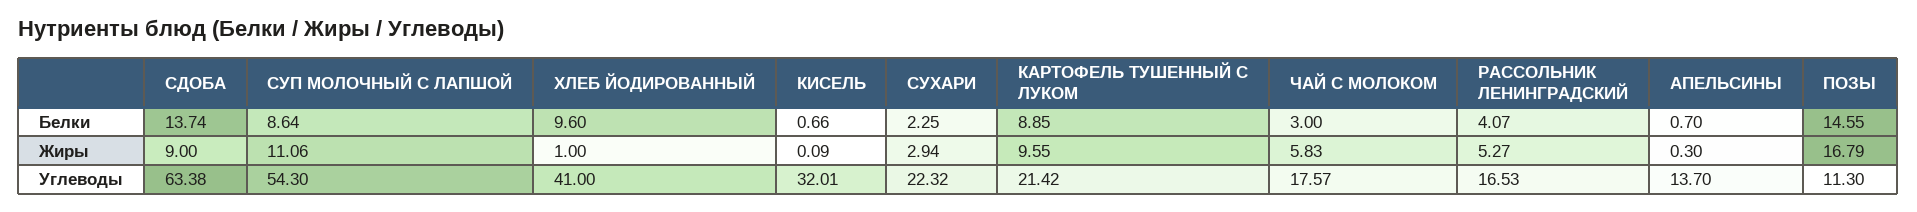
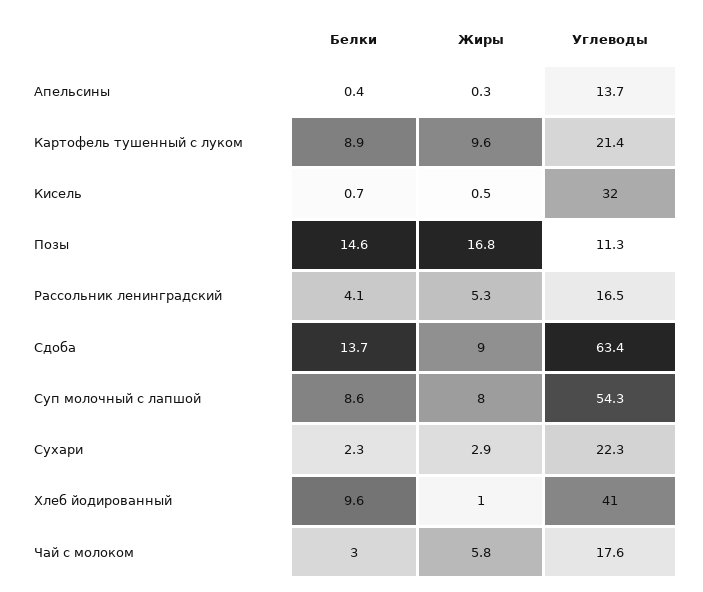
  {
    "СДОБА": {
      "Белки": 13.74,
      "Жиры": 9,
      "Углеводы": 63.38
    },
    "СУП МОЛОЧНЫЙ С ЛАПШОЙ": {
      "Белки": 8.64,
-     "Жиры": 11.06,
+     "Жиры": 8,
      "Углеводы": 54.3
    },
    "ХЛЕБ ЙОДИРОВАННЫЙ": {
      "Белки": 9.6,
      "Жиры": 1,
      "Углеводы": 41
    },
    "КИСЕЛЬ": {
      "Белки": 0.66,
-     "Жиры": 0.09,
+     "Жиры": 0.5,
      "Углеводы": 32.01
    },
    "СУХАРИ": {
      "Белки": 2.25,
      "Жиры": 2.94,
      "Углеводы": 22.32
    },
    "КАРТОФЕЛЬ ТУШЕННЫЙ С ЛУКОМ": {
      "Белки": 8.85,
      "Жиры": 9.55,
      "Углеводы": 21.42
    },
    "ЧАЙ С МОЛОКОМ": {
      "Белки": 3,
      "Жиры": 5.83,
      "Углеводы": 17.57
    },
    "РАССОЛЬНИК ЛЕНИНГРАДСКИЙ": {
      "Белки": 4.07,
      "Жиры": 5.27,
      "Углеводы": 16.53
    },
    "АПЕЛЬСИНЫ": {
-     "Белки": 0.7,
+     "Белки": 0.4,
      "Жиры": 0.3,
      "Углеводы": 13.7
    },
    "ПОЗЫ": {
      "Белки": 14.55,
      "Жиры": 16.79,
      "Углеводы": 11.3
    }
  }

